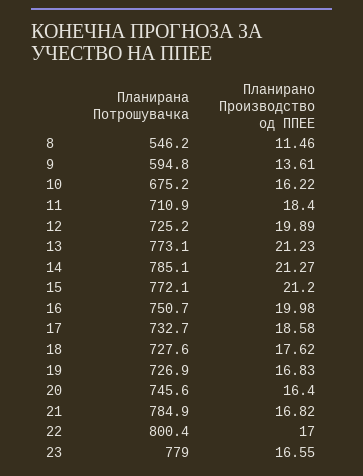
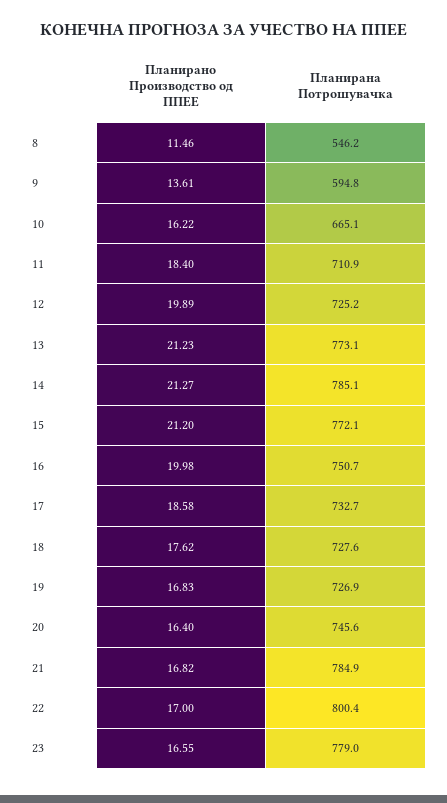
  {
    "Планирана Потрошувачка": {
      "8": 546.2,
      "9": 594.8,
-     "10": 675.2,
+     "10": 665.1,
      "11": 710.9,
      "12": 725.2,
      "13": 773.1,
      "14": 785.1,
      "15": 772.1,
      "16": 750.7,
      "17": 732.7,
      "18": 727.6,
      "19": 726.9,
      "20": 745.6,
      "21": 784.9,
      "22": 800.4,
      "23": 779
    },
    "Планирано Производство од ППЕЕ": {
      "8": 11.46,
      "9": 13.61,
      "10": 16.22,
      "11": 18.4,
      "12": 19.89,
      "13": 21.23,
      "14": 21.27,
      "15": 21.2,
      "16": 19.98,
      "17": 18.58,
      "18": 17.62,
      "19": 16.83,
      "20": 16.4,
      "21": 16.82,
      "22": 17,
      "23": 16.55
    }
  }

